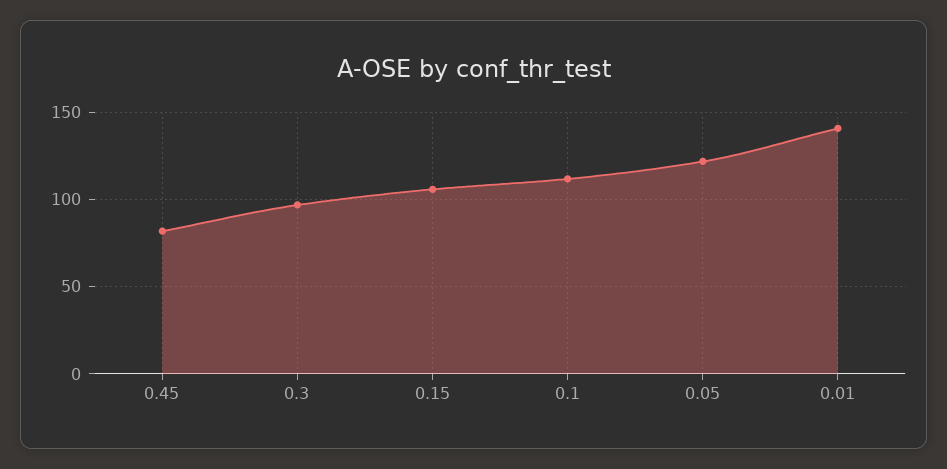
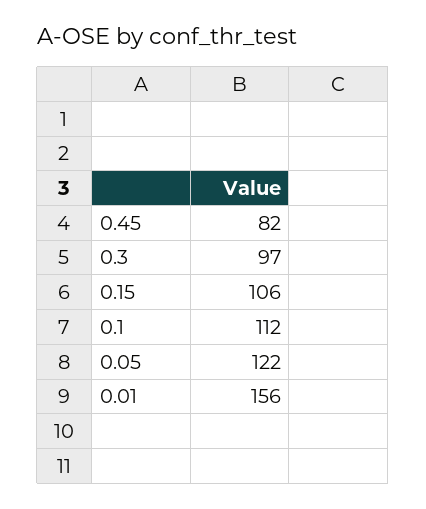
  {
    "0.45": 82,
    "0.3": 97,
    "0.15": 106,
    "0.1": 112,
    "0.05": 122,
-   "0.01": 140
+   "0.01": 156
  }

